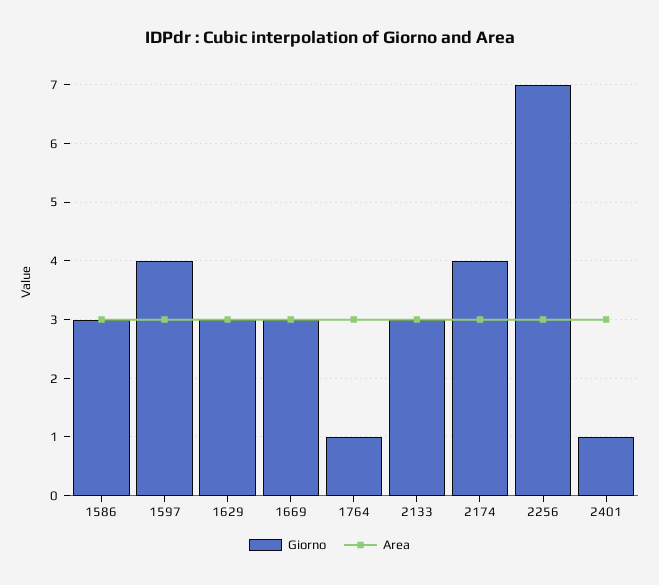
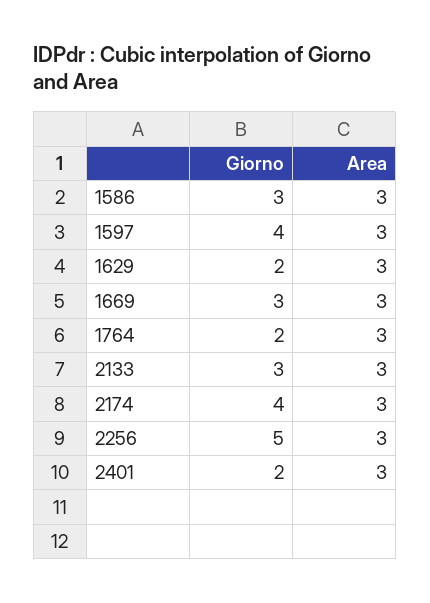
  {
    "Giorno": {
      "1586": 3,
      "1597": 4,
-     "1629": 3,
+     "1629": 2,
      "1669": 3,
-     "1764": 1,
+     "1764": 2,
      "2133": 3,
      "2174": 4,
-     "2256": 7,
+     "2256": 5,
-     "2401": 1
+     "2401": 2
    },
    "Area": {
      "1586": 3,
      "1597": 3,
      "1629": 3,
      "1669": 3,
      "1764": 3,
      "2133": 3,
      "2174": 3,
      "2256": 3,
      "2401": 3
    }
  }

